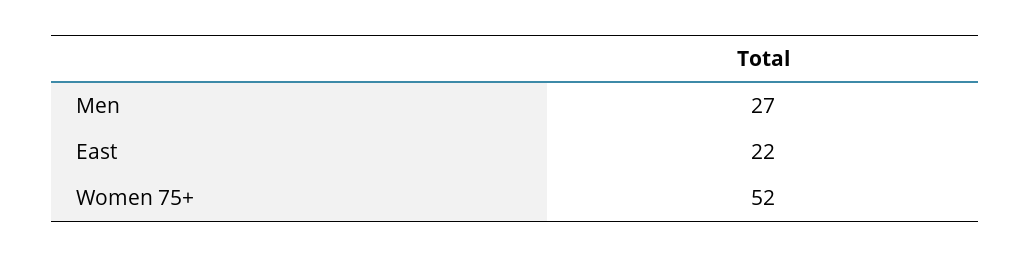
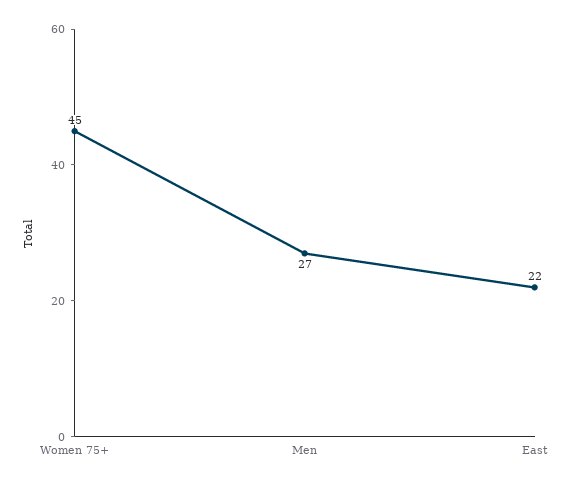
  {
    "Men": 27,
    "East": 22,
-   "Women 75+": 52
+   "Women 75+": 45
  }

